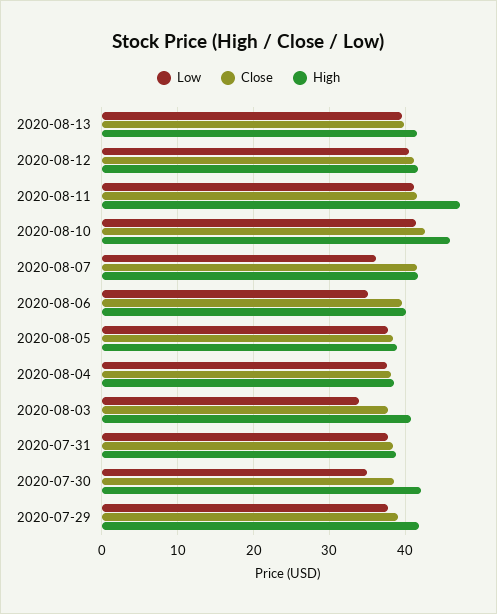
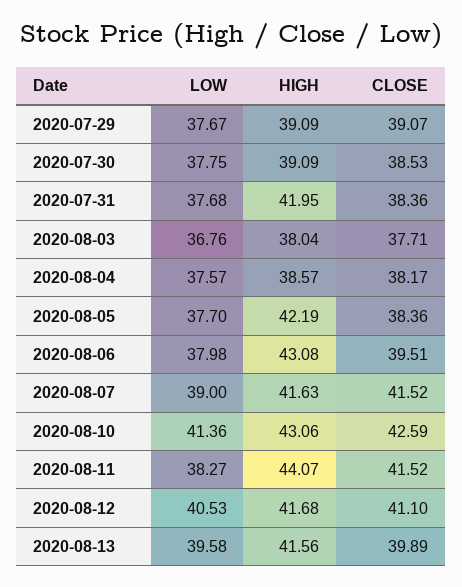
  {
    "Low": {
      "2020-08-13": 39.58,
      "2020-08-12": 40.53,
-     "2020-08-11": 41,
+     "2020-08-11": 38.27,
      "2020-08-10": 41.36,
-     "2020-08-07": 36,
+     "2020-08-07": 39,
-     "2020-08-06": 35,
+     "2020-08-06": 37.98,
      "2020-08-05": 37.7,
      "2020-08-04": 37.57,
-     "2020-08-03": 34,
+     "2020-08-03": 36.76,
      "2020-07-31": 37.68,
-     "2020-07-30": 35,
+     "2020-07-30": 37.75,
      "2020-07-29": 37.67
    },
    "Close": {
      "2020-08-13": 39.89,
      "2020-08-12": 41.1,
      "2020-08-11": 41.52,
      "2020-08-10": 42.59,
      "2020-08-07": 41.52,
      "2020-08-06": 39.51,
      "2020-08-05": 38.36,
      "2020-08-04": 38.17,
      "2020-08-03": 37.71,
      "2020-07-31": 38.36,
      "2020-07-30": 38.53,
      "2020-07-29": 39.07
    },
    "High": {
      "2020-08-13": 41.56,
      "2020-08-12": 41.68,
-     "2020-08-11": 47,
+     "2020-08-11": 44.07,
-     "2020-08-10": 46,
+     "2020-08-10": 43.06,
      "2020-08-07": 41.63,
-     "2020-08-06": 40,
+     "2020-08-06": 43.08,
-     "2020-08-05": 39,
+     "2020-08-05": 42.19,
      "2020-08-04": 38.57,
-     "2020-08-03": 41,
+     "2020-08-03": 38.04,
-     "2020-07-31": 39,
+     "2020-07-31": 41.95,
-     "2020-07-30": 42,
+     "2020-07-30": 39.09,
-     "2020-07-29": 42
+     "2020-07-29": 39.09
    }
  }

